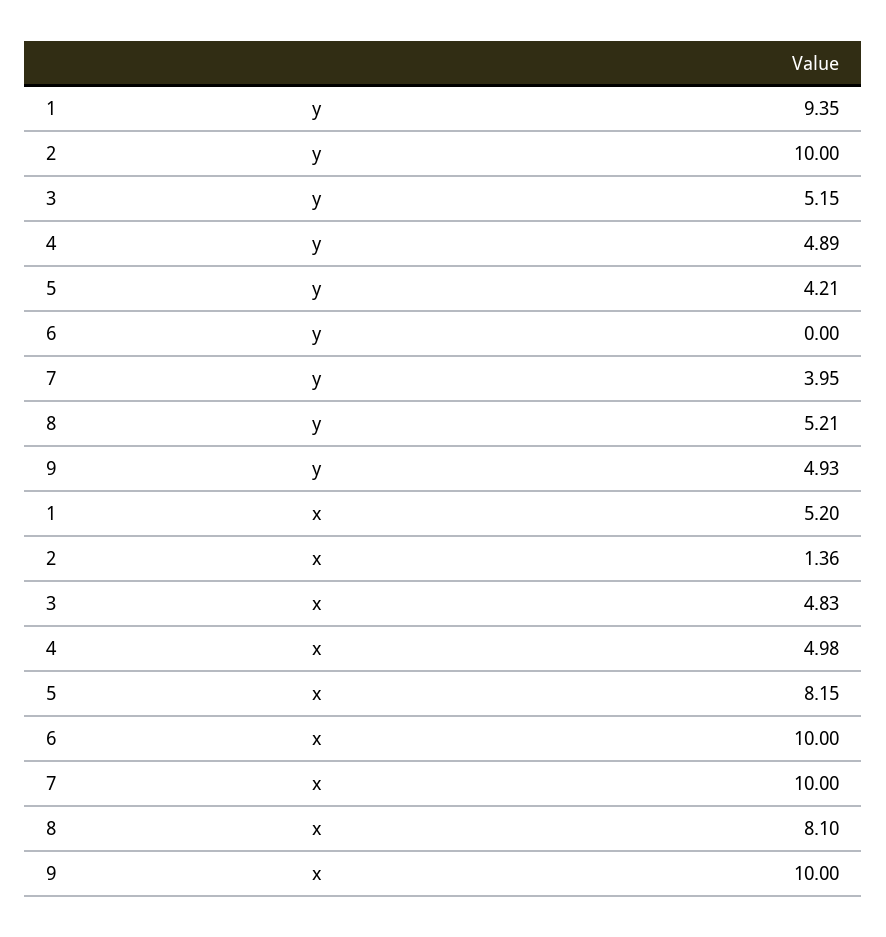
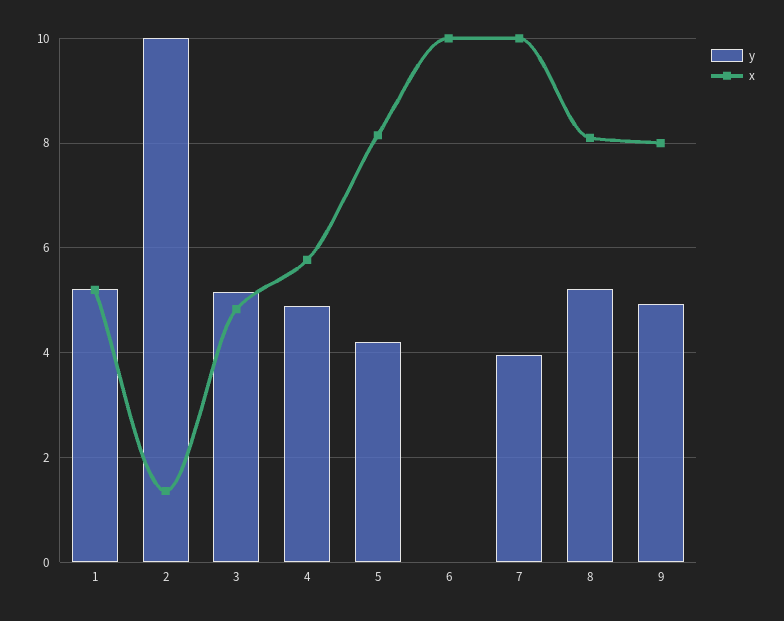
  {
    "y": {
-     "1": 9.35,
+     "1": 5.2,
      "2": 10,
      "3": 5.15,
      "4": 4.89,
      "5": 4.21,
      "6": 0,
      "7": 3.95,
      "8": 5.21,
      "9": 4.93
    },
    "x": {
      "1": 5.2,
      "2": 1.36,
      "3": 4.83,
-     "4": 4.98,
+     "4": 5.8,
      "5": 8.15,
      "6": 10,
      "7": 10,
      "8": 8.1,
-     "9": 10
+     "9": 8
    }
  }

